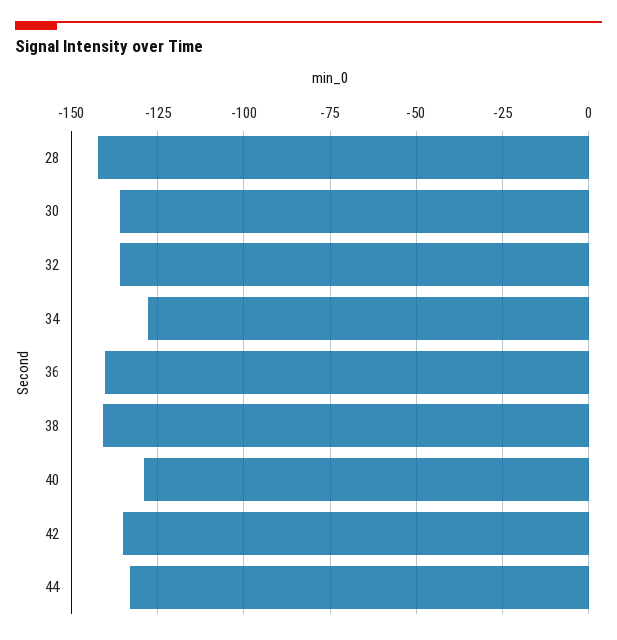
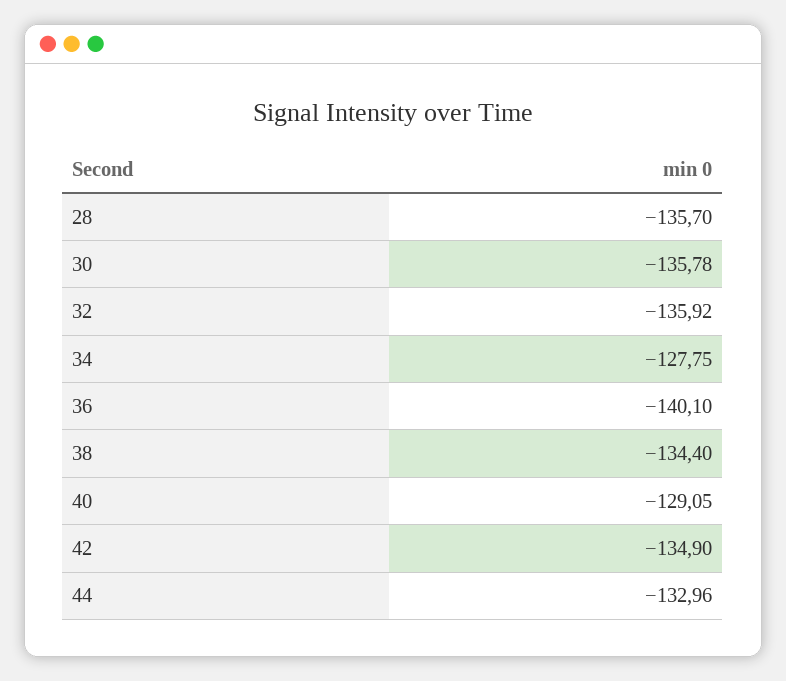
  {
-   "28": -142.5,
+   "28": -135.7,
    "30": -135.78,
    "32": -135.92,
    "34": -127.75,
    "36": -140.1,
-   "38": -140,
+   "38": -134.4,
    "40": -129.05,
    "42": -134.9,
    "44": -132.96
  }

